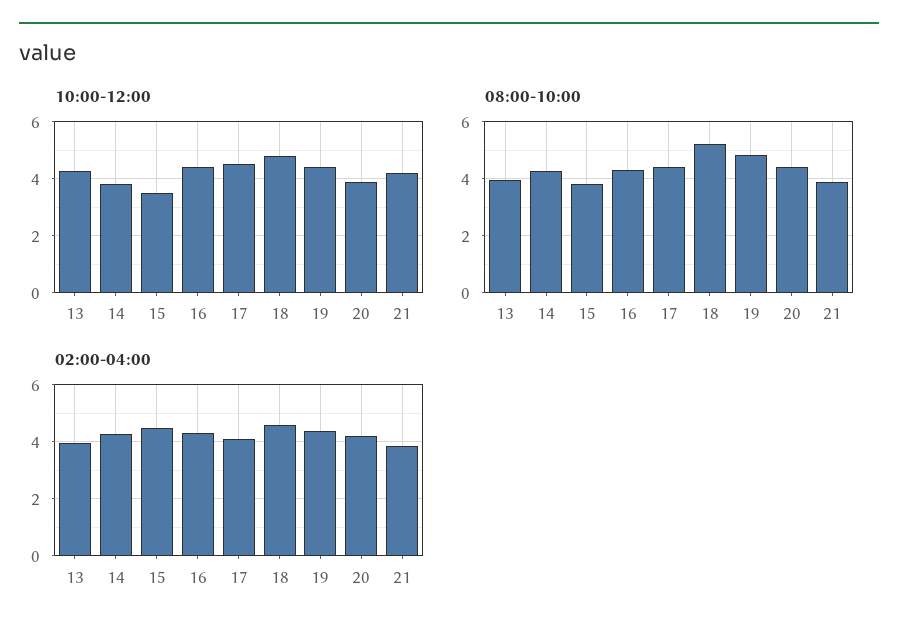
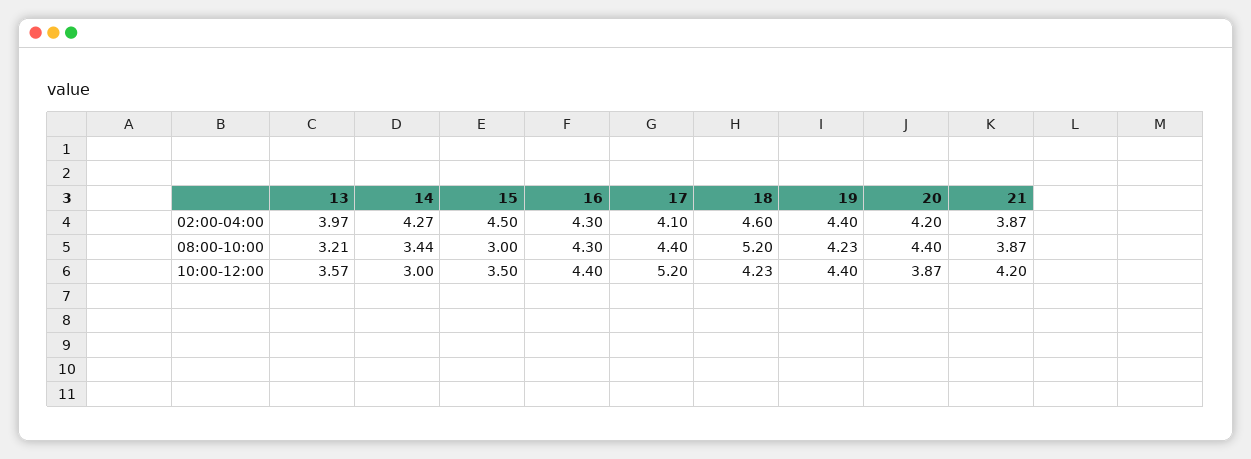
  {
    "10:00-12:00": {
-     "13": 4.25,
+     "13": 3.57,
-     "14": 3.75,
+     "14": 3,
      "15": 3.5,
      "16": 4.4,
-     "17": 4.5,
+     "17": 5.2,
-     "18": 4.75,
+     "18": 4.23,
      "19": 4.4,
      "20": 3.87,
      "21": 4.2
    },
    "08:00-10:00": {
-     "13": 4,
+     "13": 3.21,
-     "14": 4.25,
+     "14": 3.44,
-     "15": 3.75,
+     "15": 3,
      "16": 4.3,
      "17": 4.4,
      "18": 5.2,
-     "19": 4.75,
+     "19": 4.23,
      "20": 4.4,
      "21": 3.87
    },
    "02:00-04:00": {
      "13": 3.97,
      "14": 4.27,
      "15": 4.5,
      "16": 4.3,
      "17": 4.1,
      "18": 4.6,
      "19": 4.4,
      "20": 4.2,
      "21": 3.87
    }
  }

